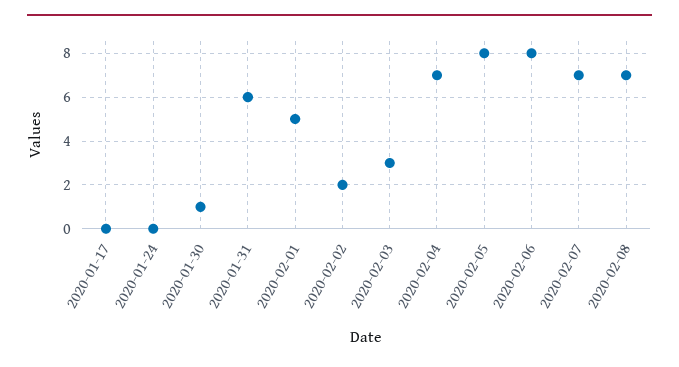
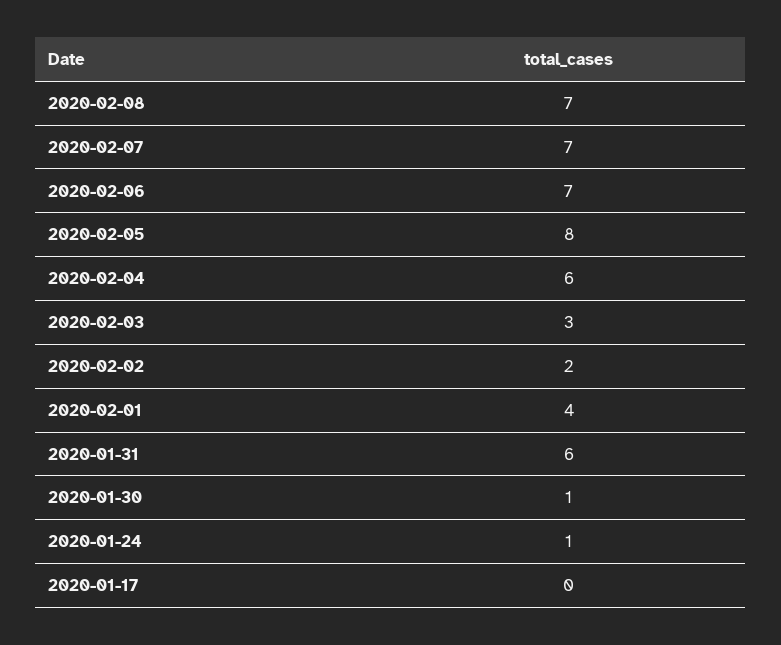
  {
    "2020-01-17": 0,
-   "2020-01-24": 0,
+   "2020-01-24": 1,
    "2020-01-30": 1,
    "2020-01-31": 6,
-   "2020-02-01": 5,
+   "2020-02-01": 4,
    "2020-02-02": 2,
    "2020-02-03": 3,
-   "2020-02-04": 7,
+   "2020-02-04": 6,
    "2020-02-05": 8,
-   "2020-02-06": 8,
+   "2020-02-06": 7,
    "2020-02-07": 7,
    "2020-02-08": 7
  }

